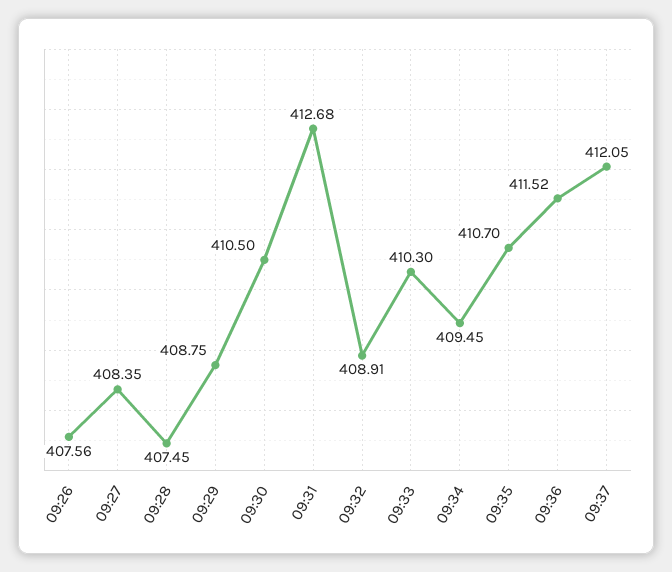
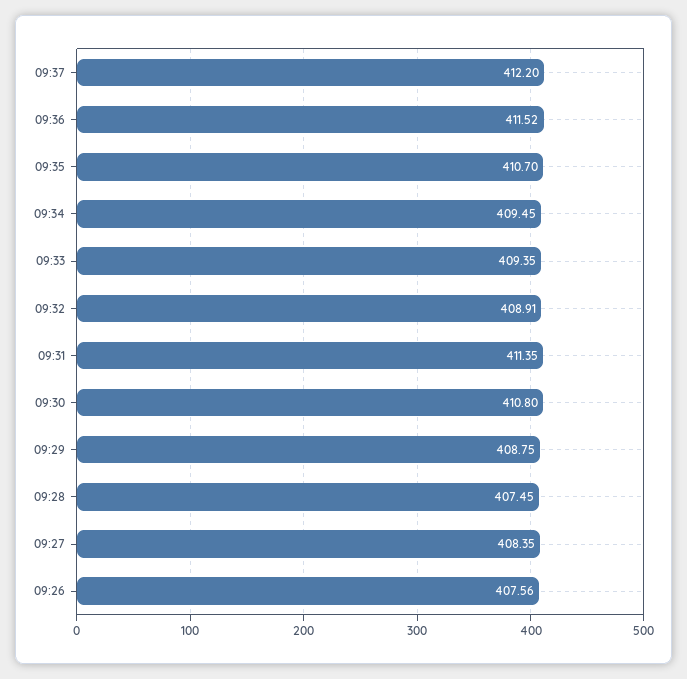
  {
    "09:26": 407.56,
    "09:27": 408.35,
    "09:28": 407.45,
    "09:29": 408.75,
-   "09:30": 410.5,
+   "09:30": 410.8,
-   "09:31": 412.68,
+   "09:31": 411.35,
    "09:32": 408.91,
-   "09:33": 410.3,
+   "09:33": 409.35,
    "09:34": 409.45,
    "09:35": 410.7,
    "09:36": 411.52,
-   "09:37": 412.05
+   "09:37": 412.2
  }

